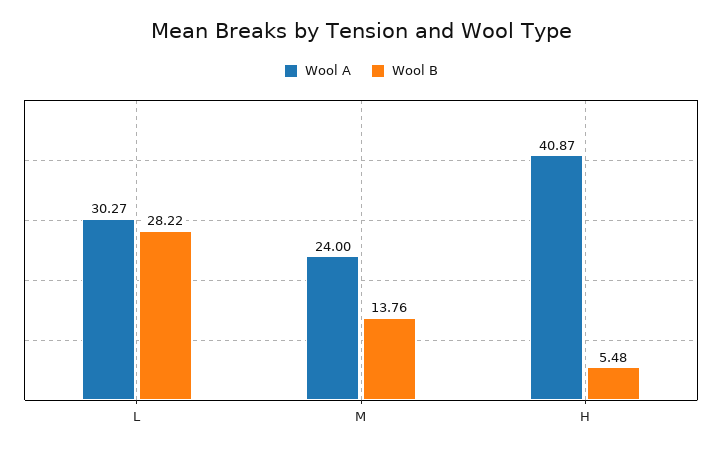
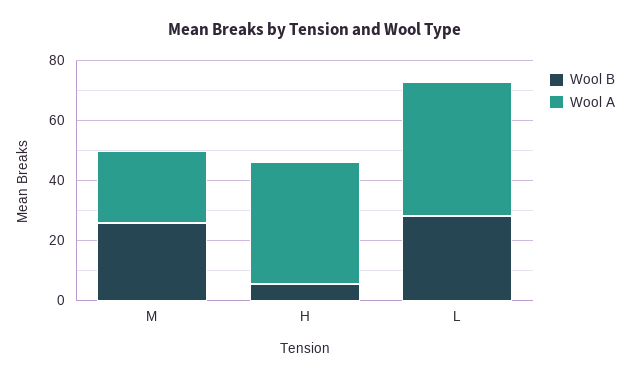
  {
    "Wool A": {
-     "L": 30.27,
+     "L": 45,
      "M": 24,
      "H": 40.87
    },
    "Wool B": {
      "L": 28.22,
-     "M": 13.76,
+     "M": 25,
      "H": 5.48
    }
  }

